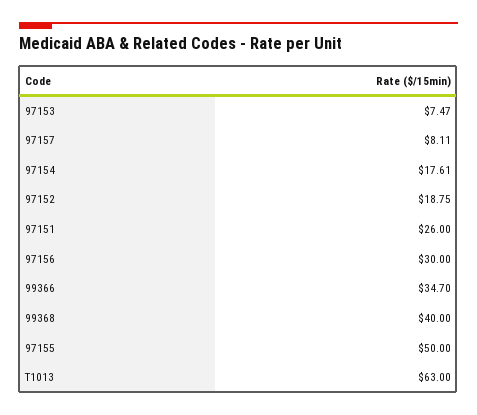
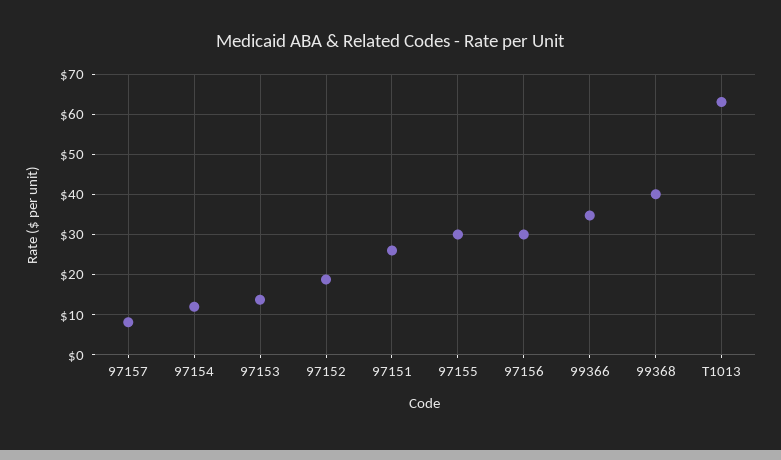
  {
-   "97153": 7.47,
+   "97153": 14,
    "97157": 8.11,
-   "97154": 17.61,
+   "97154": 12,
    "97152": 18.75,
    "97151": 26,
    "97156": 30,
    "99366": 34.7,
    "99368": 40,
-   "97155": 50,
+   "97155": 30,
    "T1013": 63
  }

